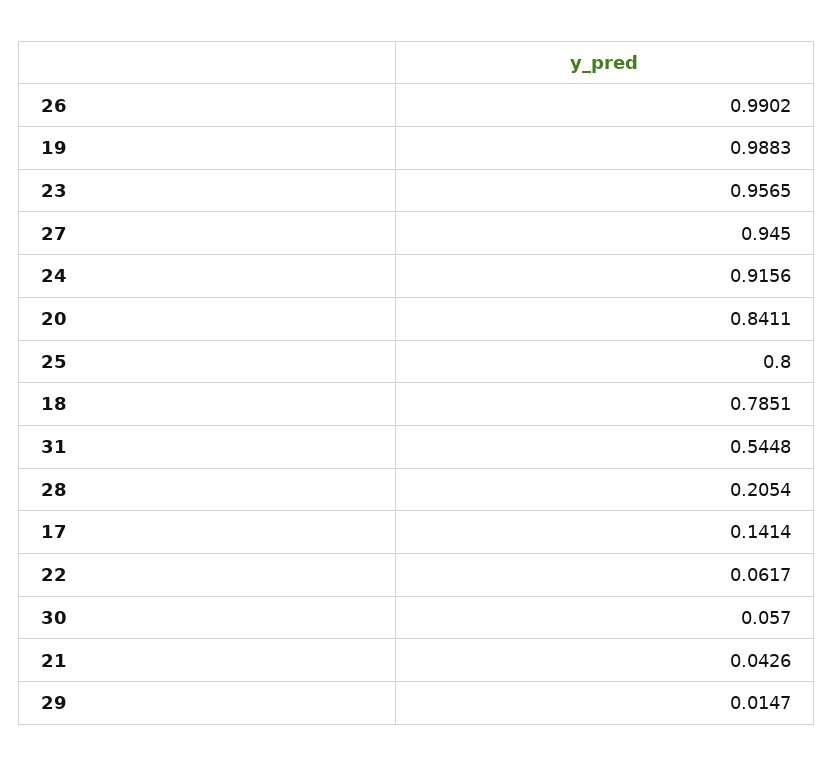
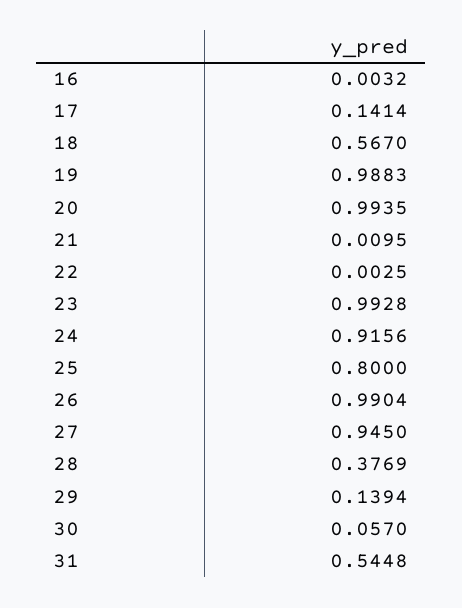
  {
-   "26": 0.9902,
+   "26": 0.9904,
    "19": 0.9883,
-   "23": 0.9565,
+   "23": 0.9928,
    "27": 0.945,
    "24": 0.9156,
-   "20": 0.8411,
+   "20": 0.9935,
    "25": 0.8,
-   "18": 0.7851,
+   "18": 0.567,
    "31": 0.5448,
-   "28": 0.2054,
+   "28": 0.3769,
    "17": 0.1414,
-   "22": 0.0617,
+   "22": 0.0025,
    "30": 0.057,
-   "21": 0.0426,
+   "21": 0.0095,
-   "29": 0.0147
+   "29": 0.1394,
+   "16": 0.0032
  }

